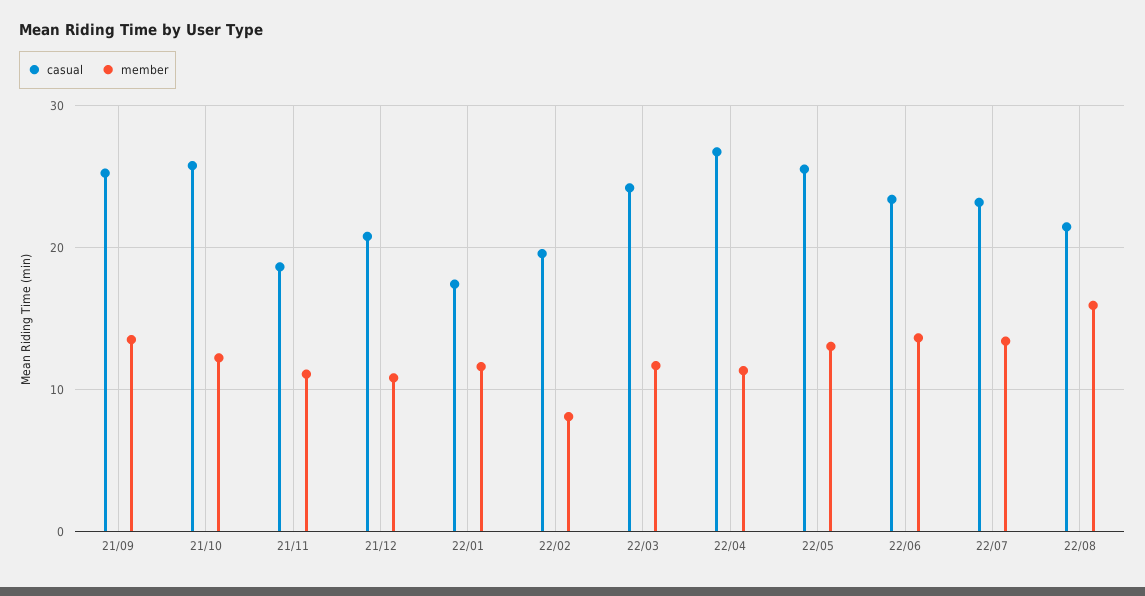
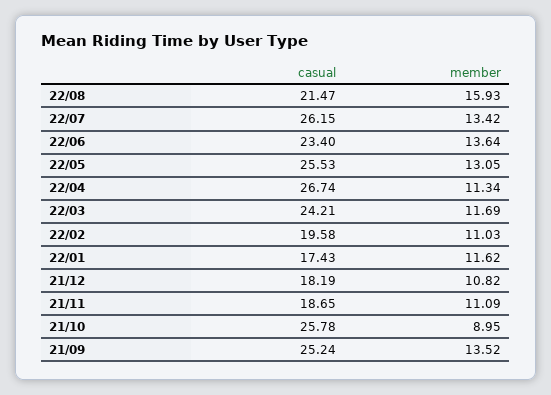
  {
    "casual": {
      "21/09": 25.24,
      "21/10": 25.78,
      "21/11": 18.65,
-     "21/12": 21,
+     "21/12": 18.19,
      "22/01": 17.43,
      "22/02": 19.58,
      "22/03": 24.21,
      "22/04": 26.74,
      "22/05": 25.53,
      "22/06": 23.4,
-     "22/07": 23,
+     "22/07": 26.15,
      "22/08": 21.47
    },
    "member": {
      "21/09": 13.52,
-     "21/10": 12,
+     "21/10": 8.95,
      "21/11": 11.09,
      "21/12": 10.82,
      "22/01": 11.62,
-     "22/02": 8,
+     "22/02": 11.03,
      "22/03": 11.69,
      "22/04": 11.34,
      "22/05": 13.05,
      "22/06": 13.64,
      "22/07": 13.42,
      "22/08": 15.93
    }
  }

